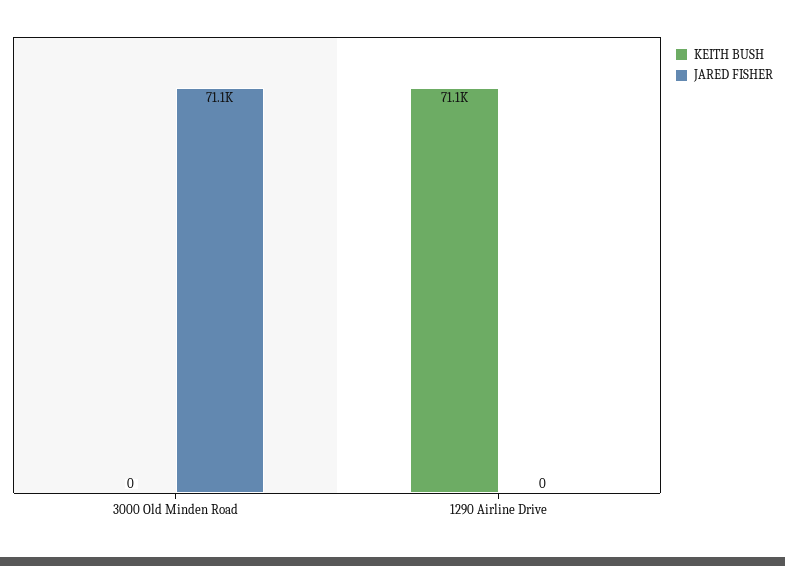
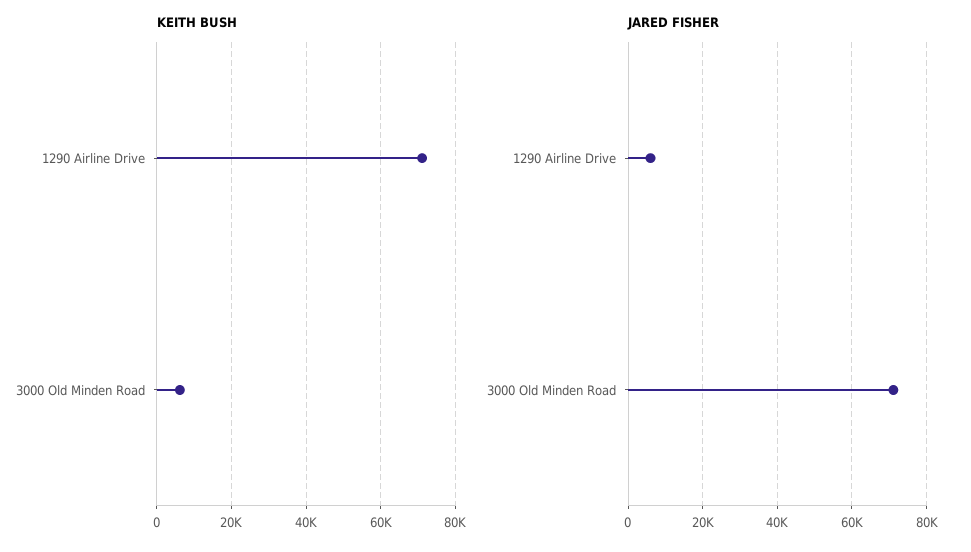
  {
    "KEITH BUSH": {
-     "3000 Old Minden Road": 0,
+     "3000 Old Minden Road": 6000,
      "1290 Airline Drive": 71100
    },
    "JARED FISHER": {
      "3000 Old Minden Road": 71100,
-     "1290 Airline Drive": 0
+     "1290 Airline Drive": 6000
    }
  }

